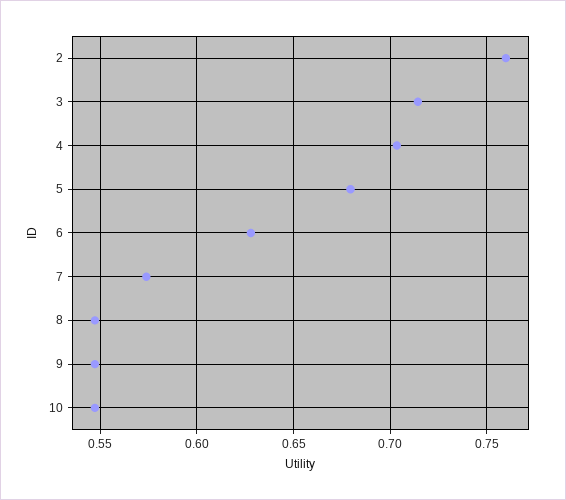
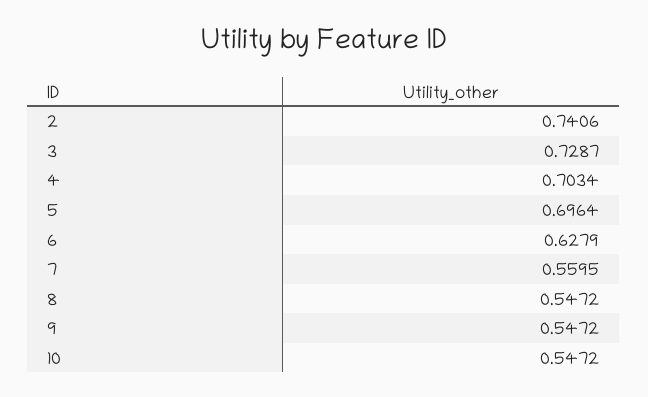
  {
-   "2": 0.76,
+   "2": 0.7406,
-   "3": 0.715,
+   "3": 0.7287,
    "4": 0.7034,
-   "5": 0.68,
+   "5": 0.6964,
    "6": 0.6279,
-   "7": 0.575,
+   "7": 0.5595,
    "8": 0.5472,
    "9": 0.5472,
    "10": 0.5472
  }

